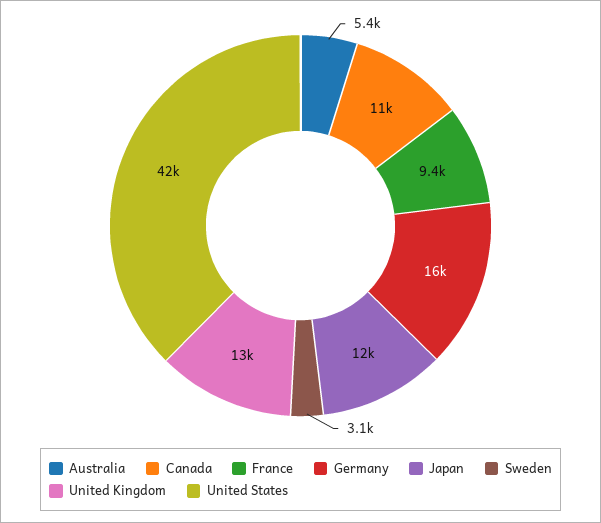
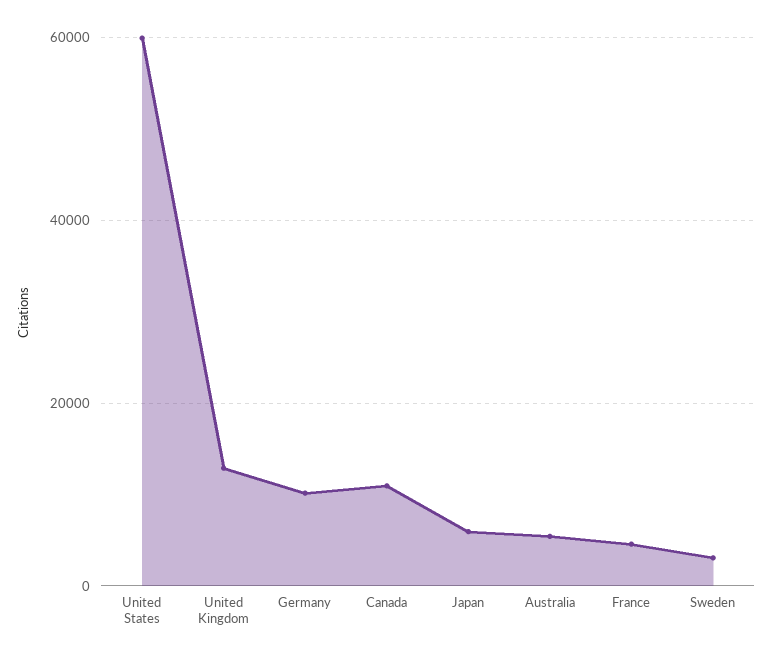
  {
    "Australia": 5400,
    "Canada": 11000,
-   "France": 9400,
+   "France": 4000,
-   "Germany": 16000,
+   "Germany": 10000,
-   "Japan": 12000,
+   "Japan": 6000,
    "Sweden": 3100,
    "United Kingdom": 13000,
-   "United States": 42000
+   "United States": 60000
  }

